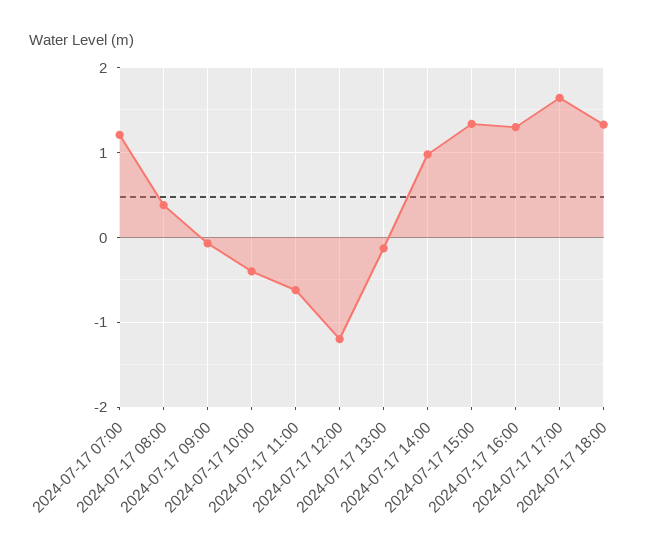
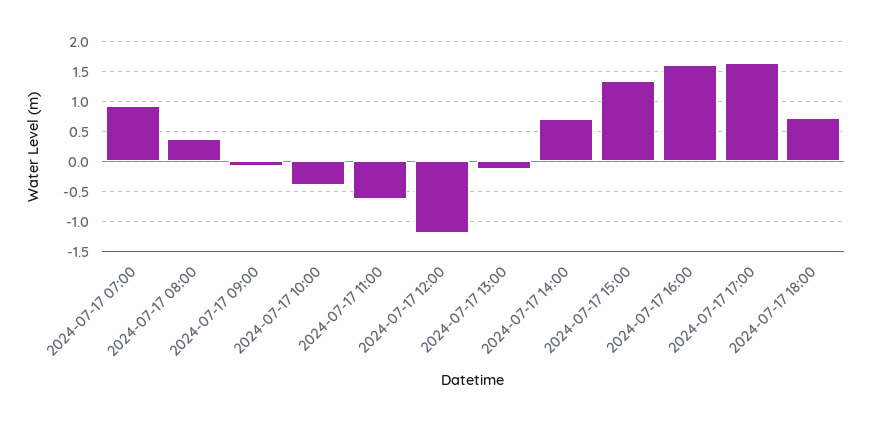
  {
-   "2024-07-17 07:00": 1.2,
+   "2024-07-17 07:00": 0.9,
    "2024-07-17 08:00": 0.4,
    "2024-07-17 09:00": -0.1,
    "2024-07-17 10:00": -0.4,
    "2024-07-17 11:00": -0.6,
    "2024-07-17 12:00": -1.2,
    "2024-07-17 13:00": -0.1,
-   "2024-07-17 14:00": 1,
+   "2024-07-17 14:00": 0.7,
    "2024-07-17 15:00": 1.3,
-   "2024-07-17 16:00": 1.3,
+   "2024-07-17 16:00": 1.6,
    "2024-07-17 17:00": 1.6,
-   "2024-07-17 18:00": 1.3
+   "2024-07-17 18:00": 0.7
  }

